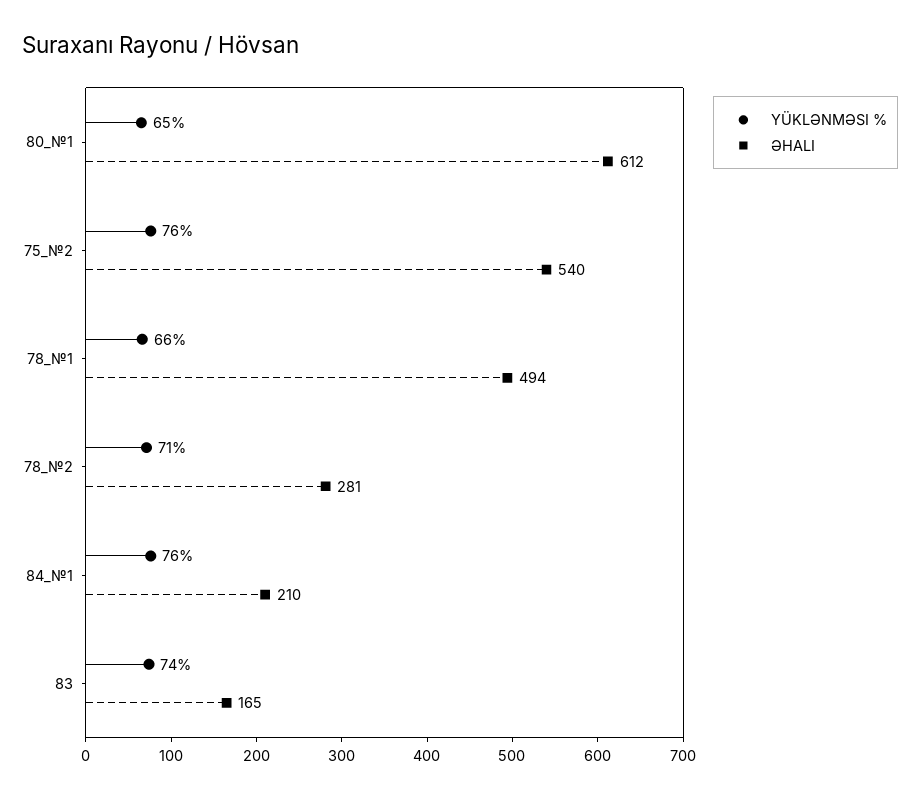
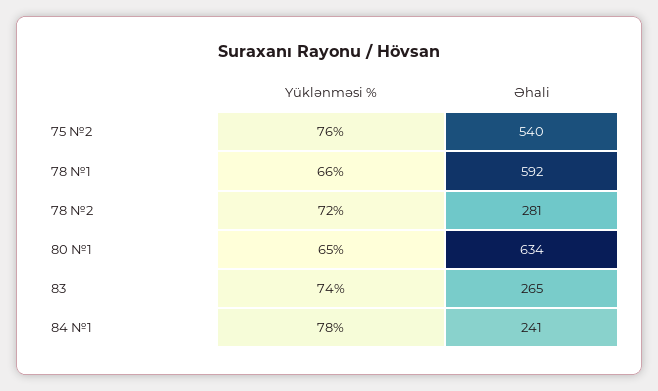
  {
    "YÜKLƏNMƏSI %": {
      "80_№1": 65,
      "75_№2": 76,
      "78_№1": 66,
-     "78_№2": 71,
+     "78_№2": 72,
-     "84_№1": 76,
+     "84_№1": 78,
      "83": 74
    },
    "ƏHALI": {
-     "80_№1": 612,
+     "80_№1": 634,
      "75_№2": 540,
-     "78_№1": 494,
+     "78_№1": 592,
      "78_№2": 281,
-     "84_№1": 210,
+     "84_№1": 241,
-     "83": 165
+     "83": 265
    }
  }

